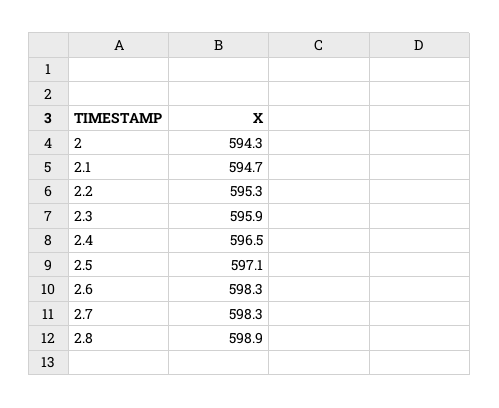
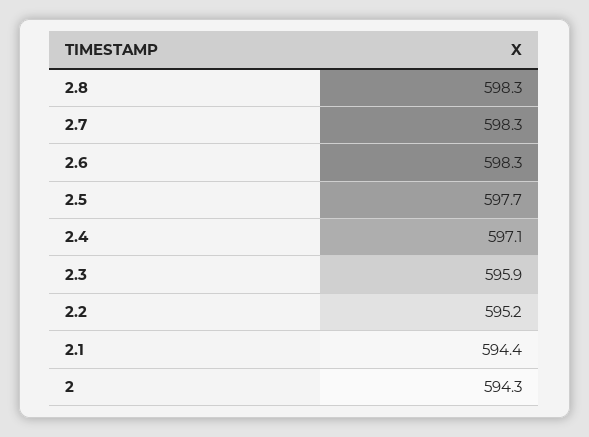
  {
    "2": 594.3,
-   "2.1": 594.7,
+   "2.1": 594.4,
-   "2.2": 595.3,
+   "2.2": 595.2,
    "2.3": 595.9,
-   "2.4": 596.5,
+   "2.4": 597.1,
-   "2.5": 597.1,
+   "2.5": 597.7,
    "2.6": 598.3,
    "2.7": 598.3,
-   "2.8": 598.9
+   "2.8": 598.3
  }

